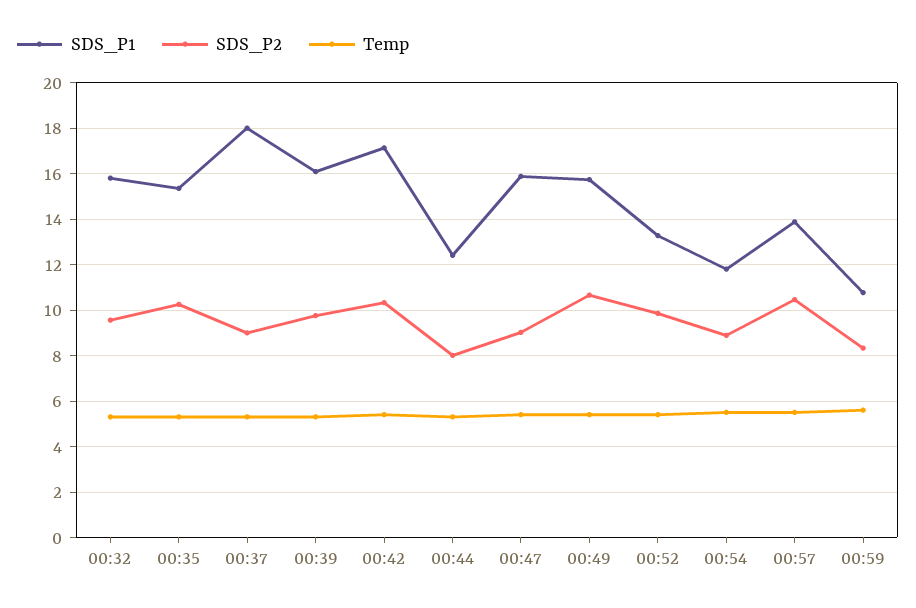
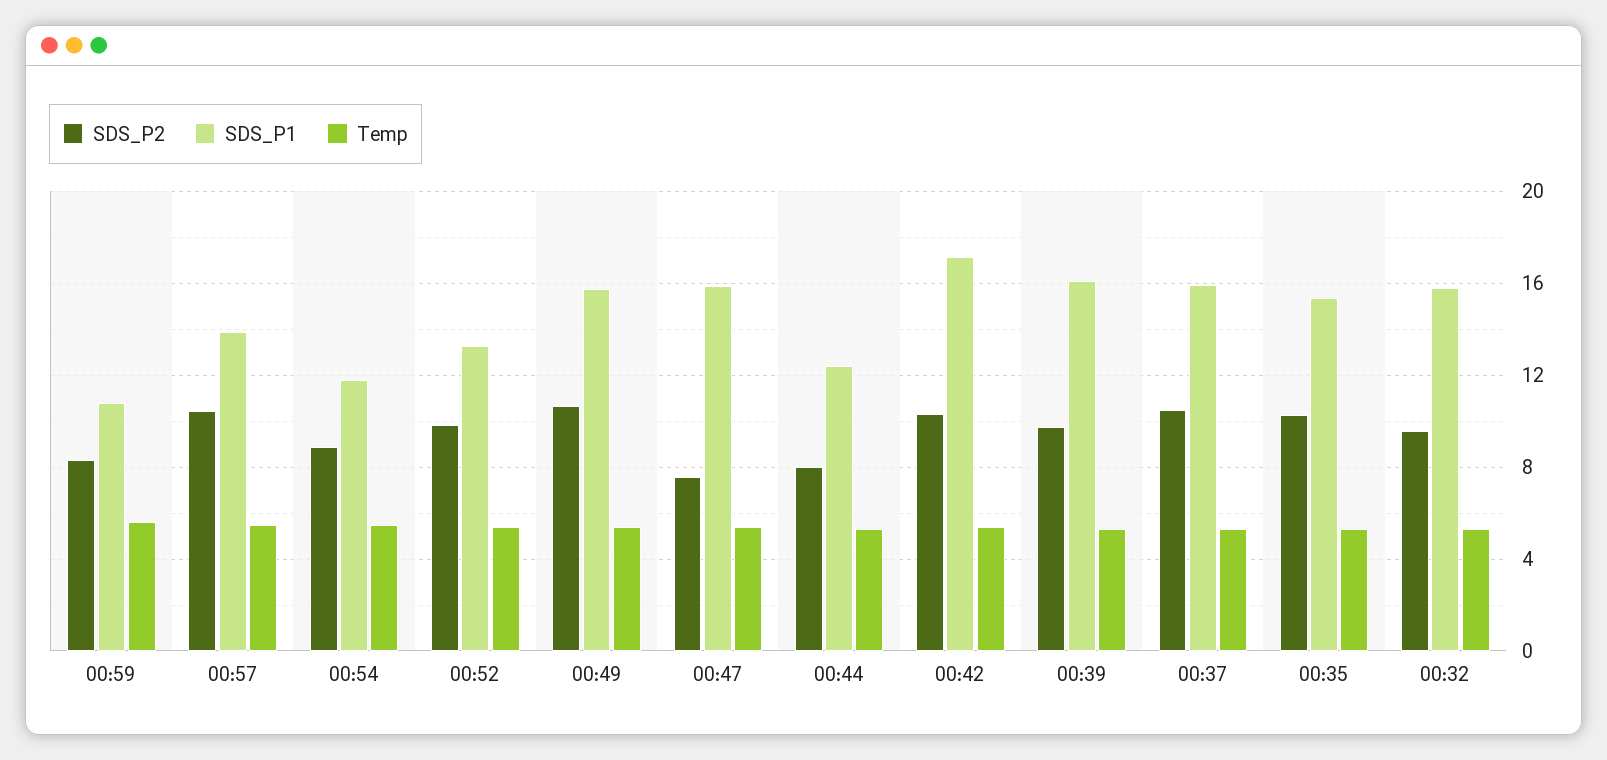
  {
    "SDS_P1": {
      "00:32": 16,
      "00:35": 15.5,
-     "00:37": 18,
+     "00:37": 16,
      "00:39": 16,
      "00:42": 17,
      "00:44": 12.5,
      "00:47": 16,
      "00:49": 15.5,
      "00:52": 13.5,
      "00:54": 12,
      "00:57": 14,
      "00:59": 11
    },
    "SDS_P2": {
      "00:32": 9.5,
      "00:35": 10.5,
-     "00:37": 9,
+     "00:37": 10.5,
      "00:39": 10,
      "00:42": 10.5,
      "00:44": 8,
-     "00:47": 9,
+     "00:47": 7.5,
      "00:49": 10.5,
      "00:52": 10,
      "00:54": 9,
      "00:57": 10.5,
      "00:59": 8.5
    },
    "Temp": {
      "00:32": 5.5,
      "00:35": 5.5,
      "00:37": 5.5,
      "00:39": 5.5,
      "00:42": 5.5,
      "00:44": 5.5,
      "00:47": 5.5,
      "00:49": 5.5,
      "00:52": 5.5,
      "00:54": 5.5,
      "00:57": 5.5,
      "00:59": 5.5
    }
  }

